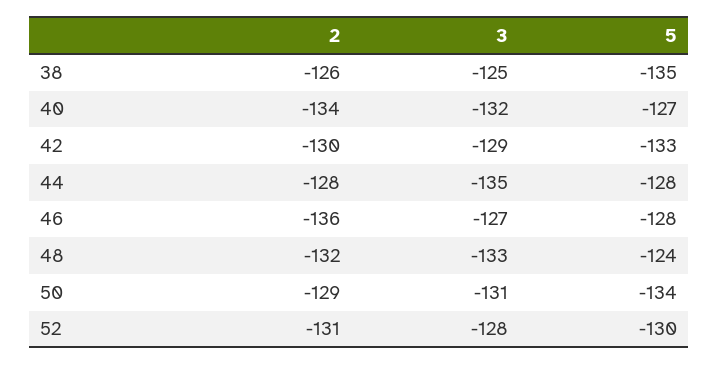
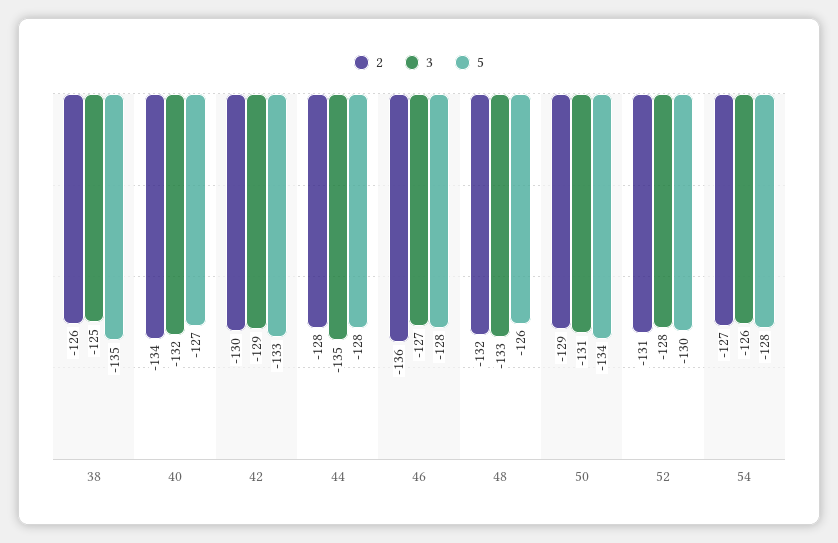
  {
    "2": {
      "38": -126,
      "40": -134,
      "42": -130,
      "44": -128,
      "46": -136,
      "48": -132,
      "50": -129,
-     "52": -131
+     "52": -131,
+     "54": -127
    },
    "3": {
      "38": -125,
      "40": -132,
      "42": -129,
      "44": -135,
      "46": -127,
      "48": -133,
      "50": -131,
-     "52": -128
+     "52": -128,
+     "54": -126
    },
    "5": {
      "38": -135,
      "40": -127,
      "42": -133,
      "44": -128,
      "46": -128,
-     "48": -124,
+     "48": -126,
      "50": -134,
-     "52": -130
+     "52": -130,
+     "54": -128
    }
  }

